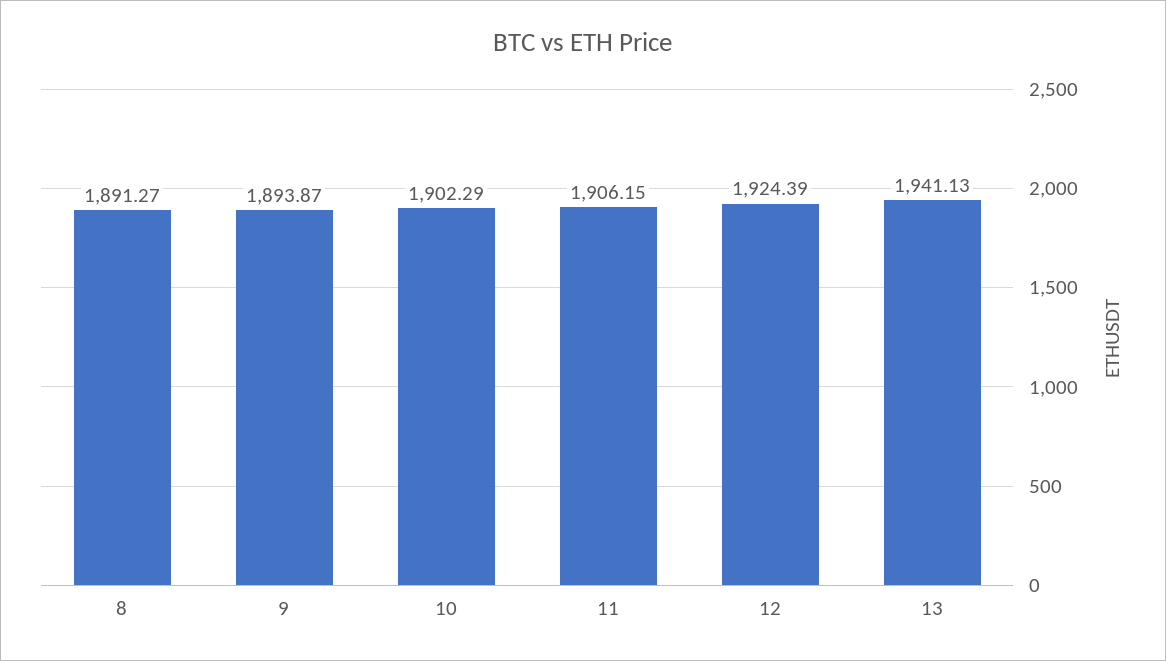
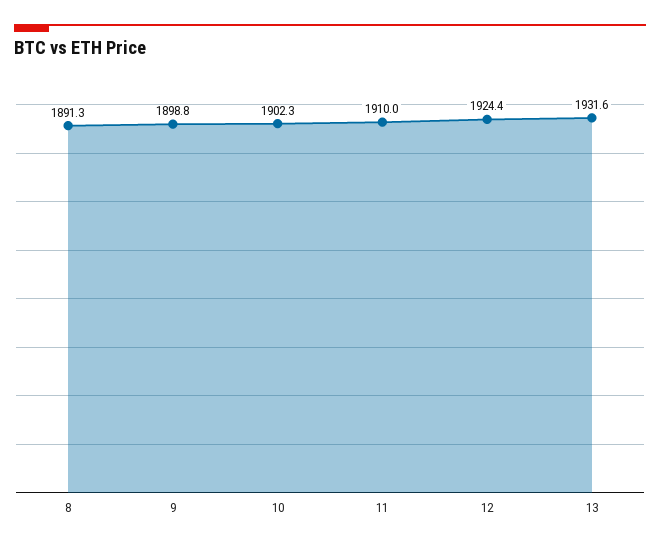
  {
    "8": 1891.27,
-   "9": 1893.87,
+   "9": 1898.8,
    "10": 1902.29,
-   "11": 1906.15,
+   "11": 1910,
    "12": 1924.39,
-   "13": 1941.13
+   "13": 1931.6
  }

